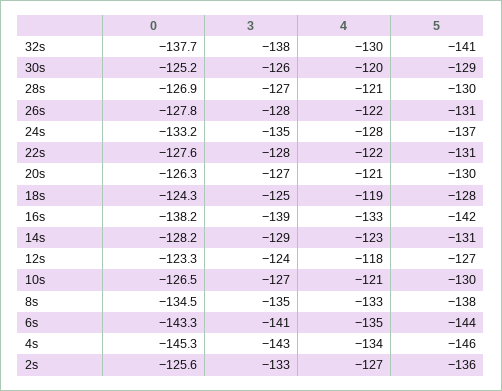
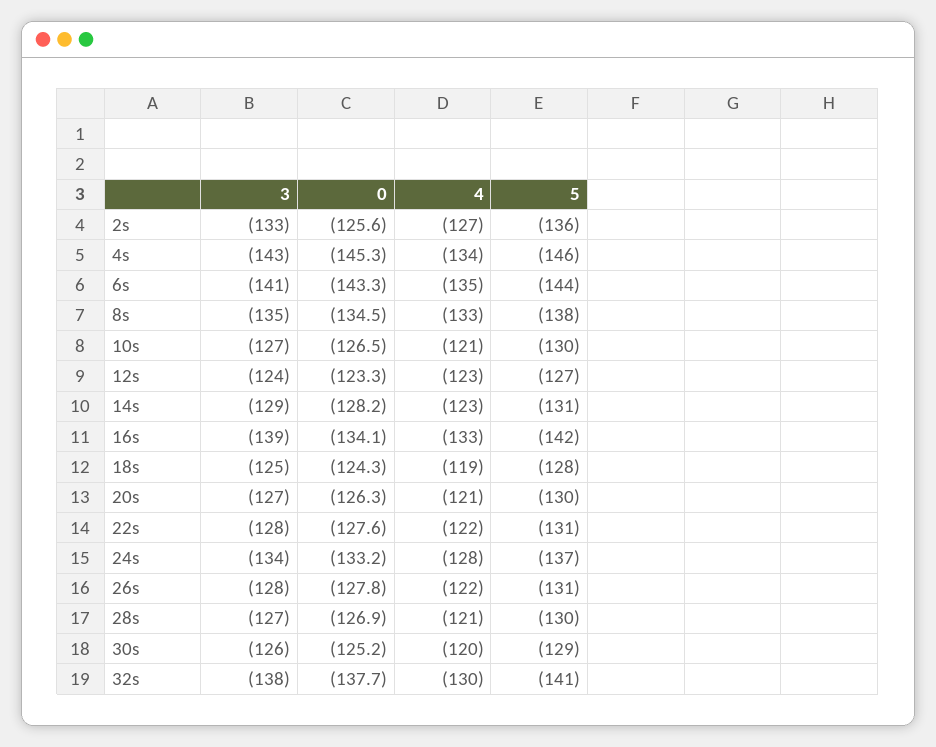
  {
    "0": {
      "32s": -137.7,
      "30s": -125.2,
      "28s": -126.9,
      "26s": -127.8,
      "24s": -133.2,
      "22s": -127.6,
      "20s": -126.3,
      "18s": -124.3,
-     "16s": -138.2,
+     "16s": -134.1,
      "14s": -128.2,
      "12s": -123.3,
      "10s": -126.5,
      "8s": -134.5,
      "6s": -143.3,
      "4s": -145.3,
      "2s": -125.6
    },
    "3": {
      "32s": -138,
      "30s": -126,
      "28s": -127,
      "26s": -128,
-     "24s": -135,
+     "24s": -134,
      "22s": -128,
      "20s": -127,
      "18s": -125,
      "16s": -139,
      "14s": -129,
      "12s": -124,
      "10s": -127,
      "8s": -135,
      "6s": -141,
      "4s": -143,
      "2s": -133
    },
    "4": {
      "32s": -130,
      "30s": -120,
      "28s": -121,
      "26s": -122,
      "24s": -128,
      "22s": -122,
      "20s": -121,
      "18s": -119,
      "16s": -133,
      "14s": -123,
-     "12s": -118,
+     "12s": -123,
      "10s": -121,
      "8s": -133,
      "6s": -135,
      "4s": -134,
      "2s": -127
    },
    "5": {
      "32s": -141,
      "30s": -129,
      "28s": -130,
      "26s": -131,
      "24s": -137,
      "22s": -131,
      "20s": -130,
      "18s": -128,
      "16s": -142,
      "14s": -131,
      "12s": -127,
      "10s": -130,
      "8s": -138,
      "6s": -144,
      "4s": -146,
      "2s": -136
    }
  }

